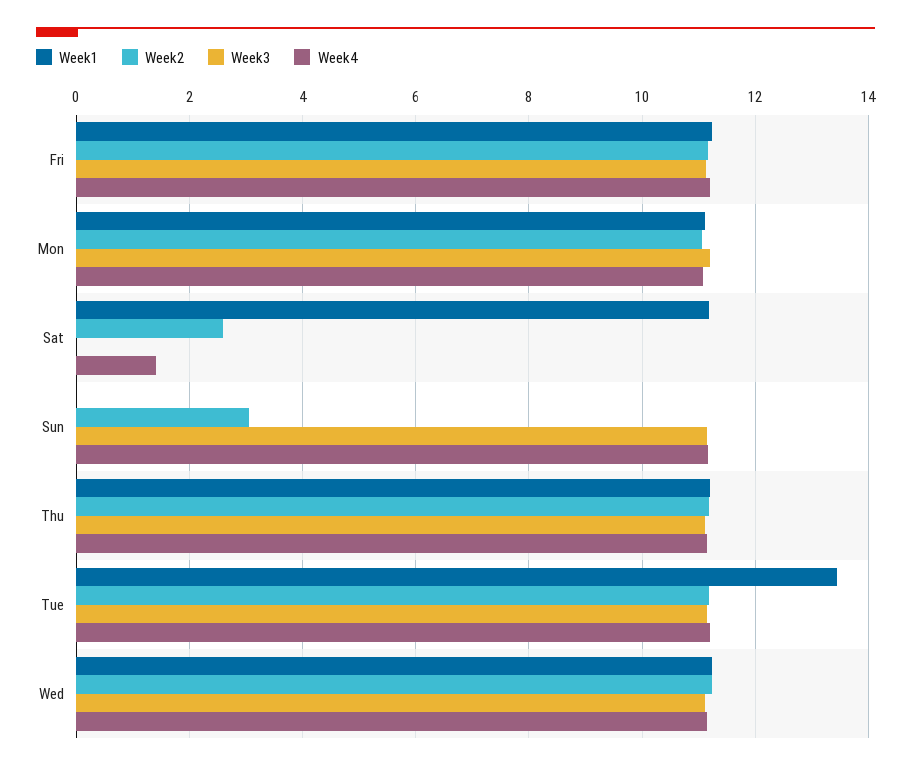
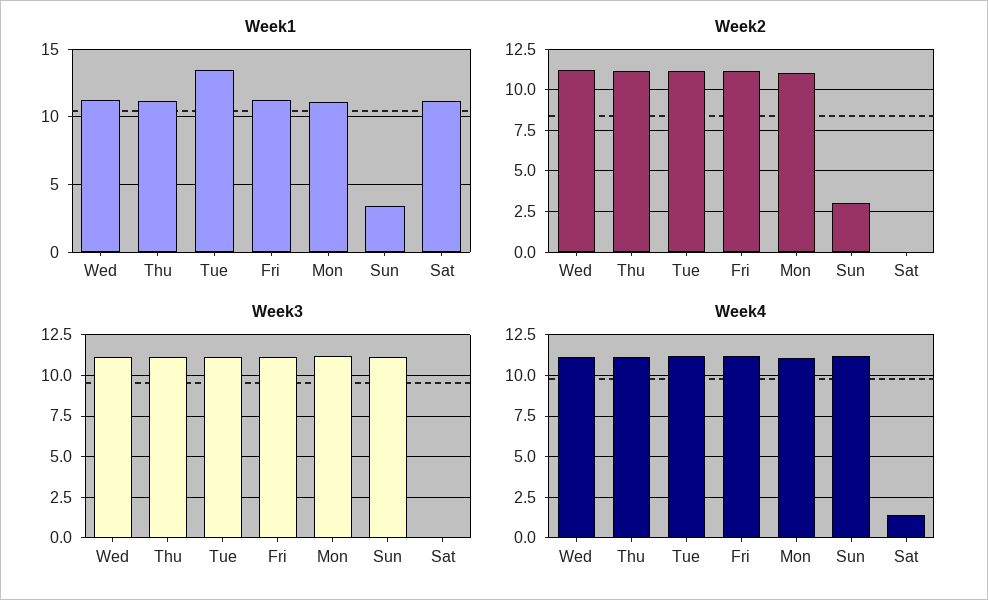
  {
    "Week1": {
      "Fri": 11.2,
      "Mon": 11.2,
      "Sat": 11.2,
-     "Sun": 0,
+     "Sun": 3.5,
      "Thu": 11.2,
      "Tue": 13.4,
      "Wed": 11.2
    },
    "Week2": {
      "Fri": 11.2,
      "Mon": 11,
-     "Sat": 2.6,
+     "Sat": 0,
      "Sun": 3,
      "Thu": 11.2,
      "Tue": 11.2,
      "Wed": 11.2
    },
    "Week3": {
      "Fri": 11.2,
      "Mon": 11.2,
      "Sat": 0,
      "Sun": 11.2,
      "Thu": 11.2,
      "Tue": 11.2,
      "Wed": 11.2
    },
    "Week4": {
      "Fri": 11.2,
      "Mon": 11,
      "Sat": 1.4,
      "Sun": 11.2,
      "Thu": 11.2,
      "Tue": 11.2,
      "Wed": 11.2
    }
  }

